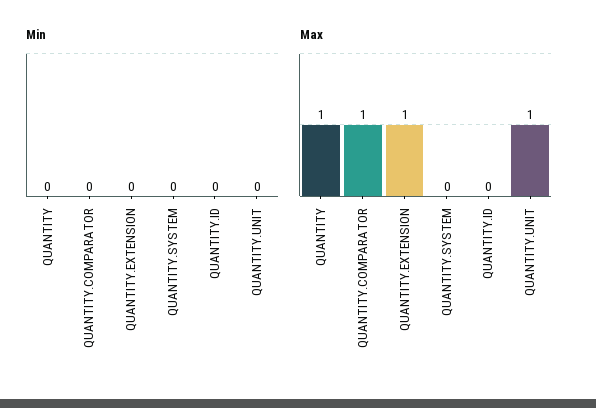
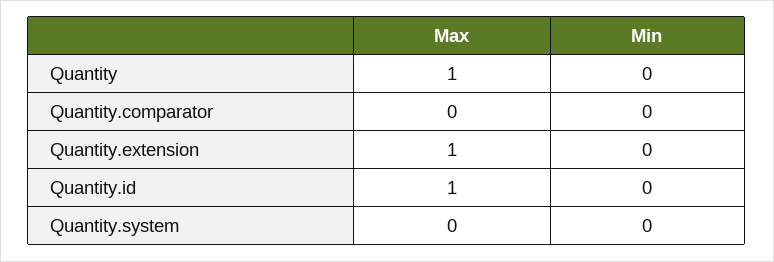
  {
    "Min": {
      "QUANTITY": 0,
      "QUANTITY.COMPARATOR": 0,
      "QUANTITY.EXTENSION": 0,
      "QUANTITY.SYSTEM": 0,
-     "QUANTITY.ID": 0,
+     "QUANTITY.ID": 0
-     "QUANTITY.UNIT": 0
    },
    "Max": {
      "QUANTITY": 1,
-     "QUANTITY.COMPARATOR": 1,
+     "QUANTITY.COMPARATOR": 0,
      "QUANTITY.EXTENSION": 1,
      "QUANTITY.SYSTEM": 0,
-     "QUANTITY.ID": 0,
+     "QUANTITY.ID": 1
-     "QUANTITY.UNIT": 1
    }
  }

